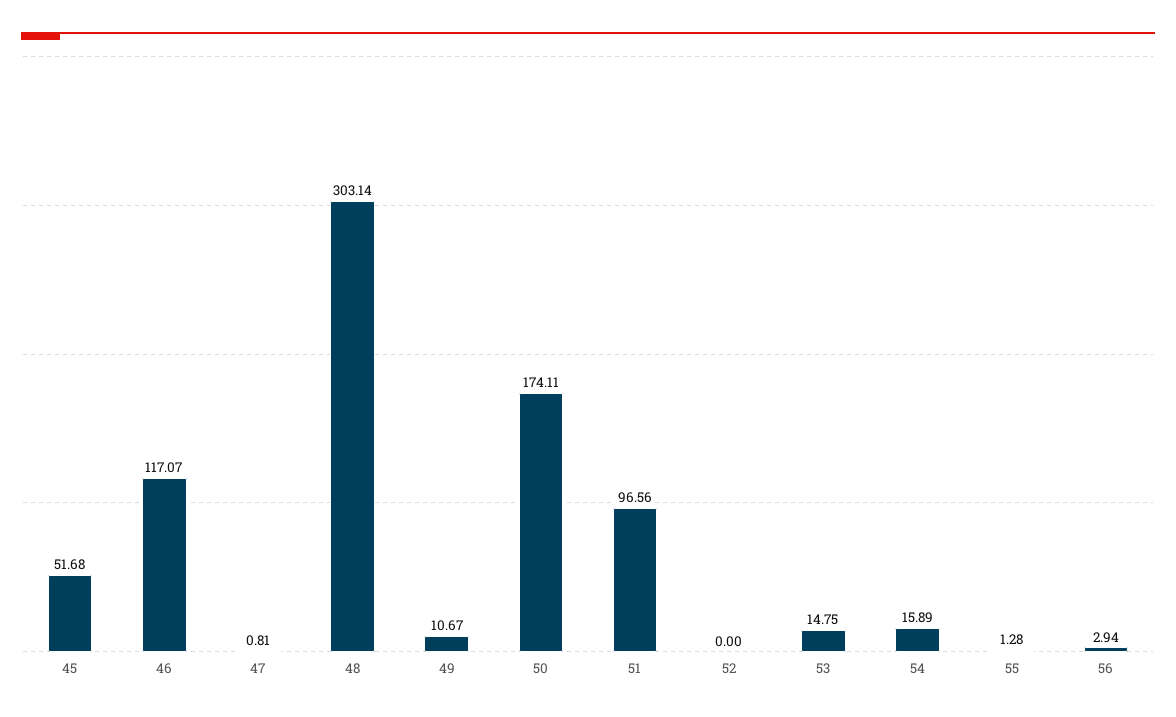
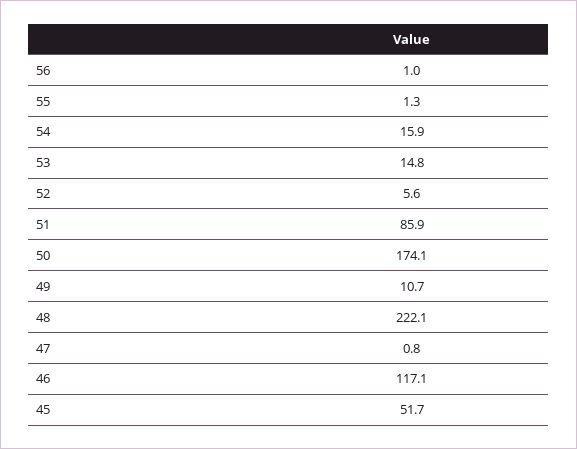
  {
    "45": 51.68,
    "46": 117.07,
    "47": 0.81,
-   "48": 303.14,
+   "48": 222.1,
    "49": 10.67,
    "50": 174.11,
-   "51": 96.56,
+   "51": 85.9,
-   "52": 0,
+   "52": 5.6,
    "53": 14.75,
    "54": 15.89,
    "55": 1.28,
-   "56": 2.94
+   "56": 1
  }

